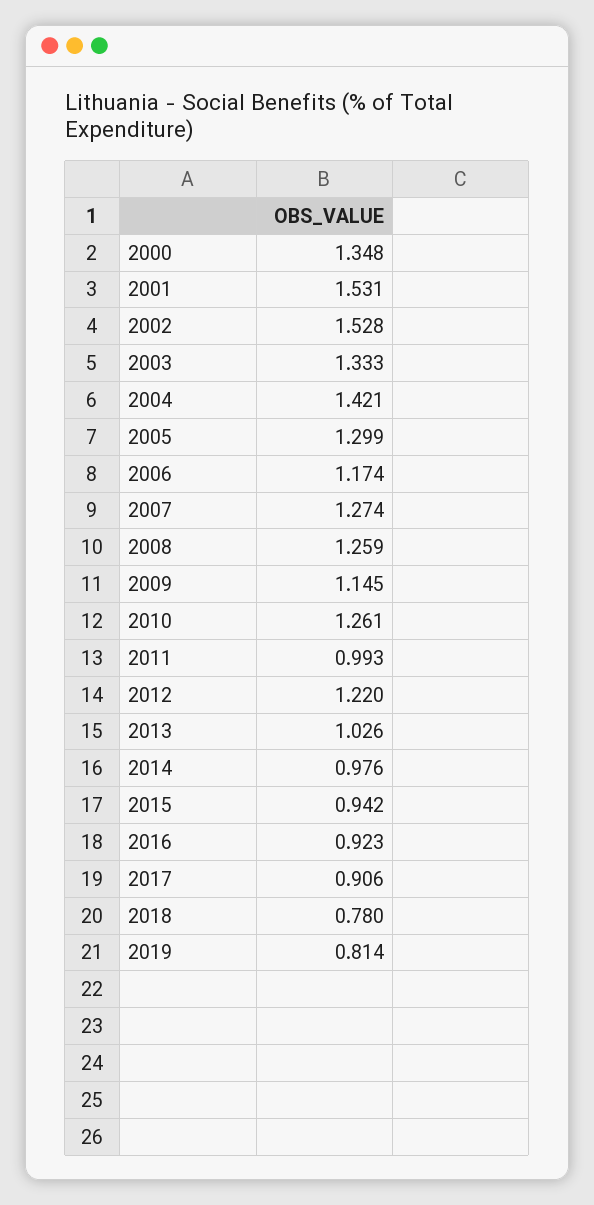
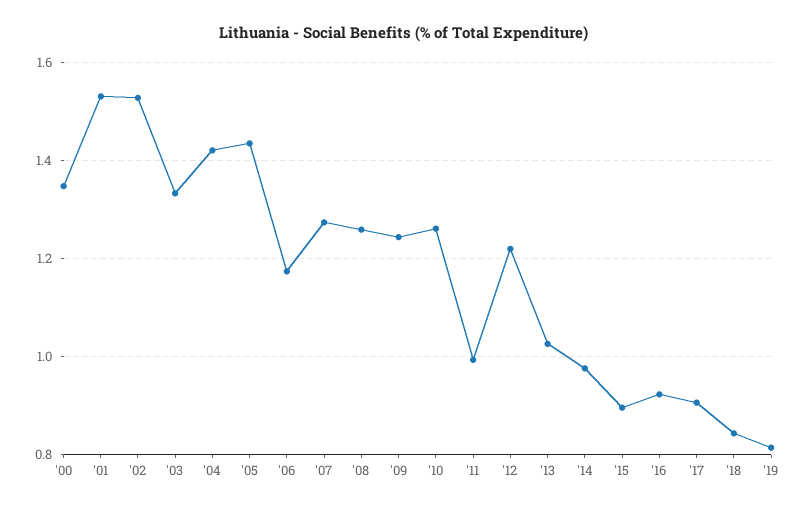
  {
    "2000": 1.348,
    "2001": 1.531,
    "2002": 1.528,
    "2003": 1.333,
    "2004": 1.421,
-   "2005": 1.299,
+   "2005": 1.44,
    "2006": 1.174,
    "2007": 1.274,
    "2008": 1.259,
-   "2009": 1.145,
+   "2009": 1.24,
    "2010": 1.261,
    "2011": 0.993,
    "2012": 1.22,
    "2013": 1.026,
    "2014": 0.976,
-   "2015": 0.942,
+   "2015": 0.9,
    "2016": 0.923,
    "2017": 0.906,
-   "2018": 0.78,
+   "2018": 0.84,
    "2019": 0.814
  }

